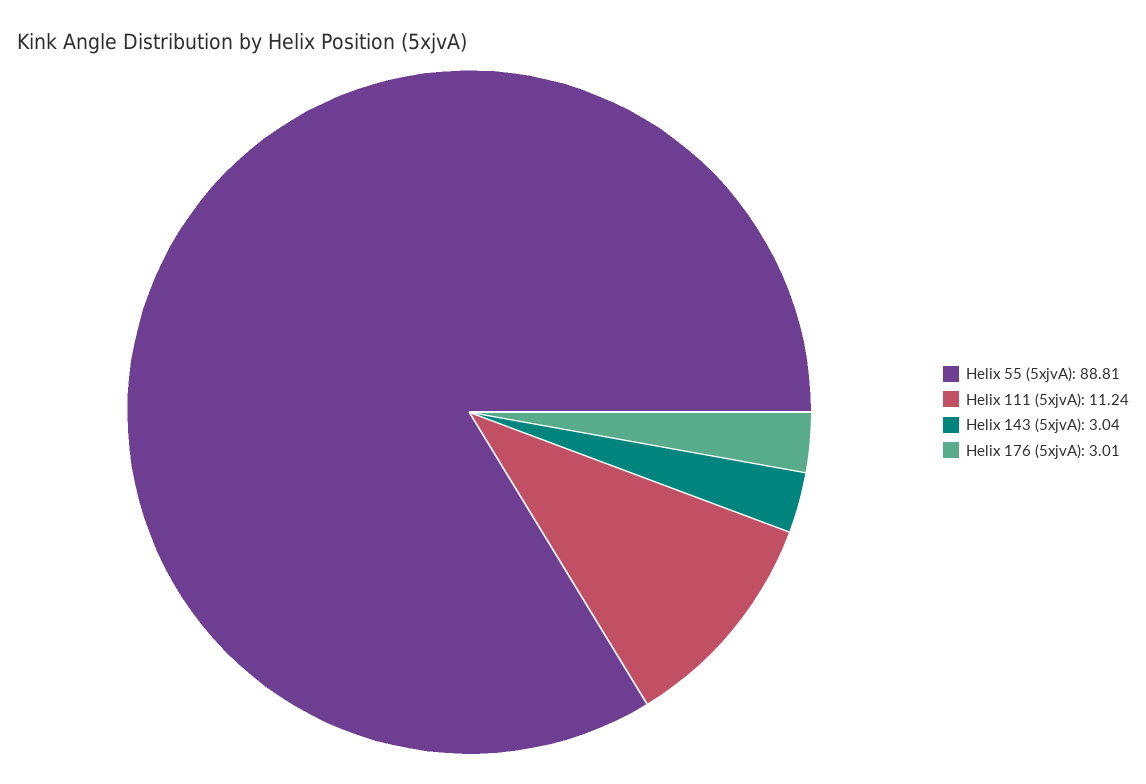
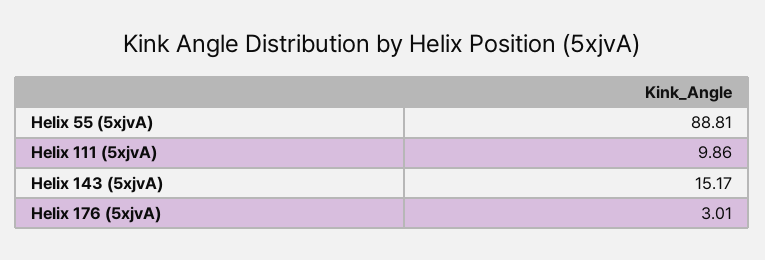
  {
    "Helix 55 (5xjvA)": 88.81,
-   "Helix 111 (5xjvA)": 11.24,
+   "Helix 111 (5xjvA)": 9.86,
-   "Helix 143 (5xjvA)": 3.04,
+   "Helix 143 (5xjvA)": 15.17,
    "Helix 176 (5xjvA)": 3.01
  }

